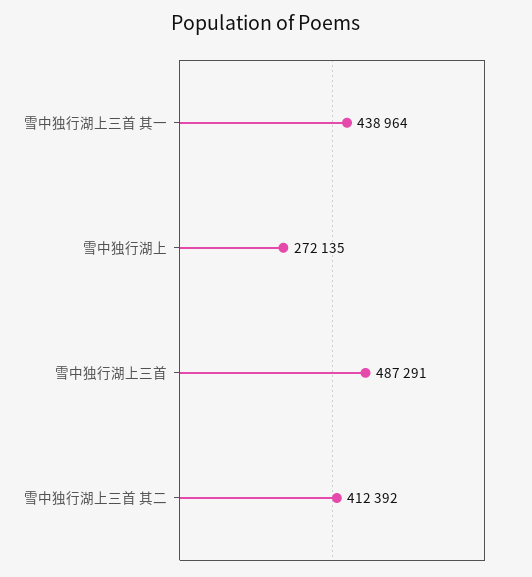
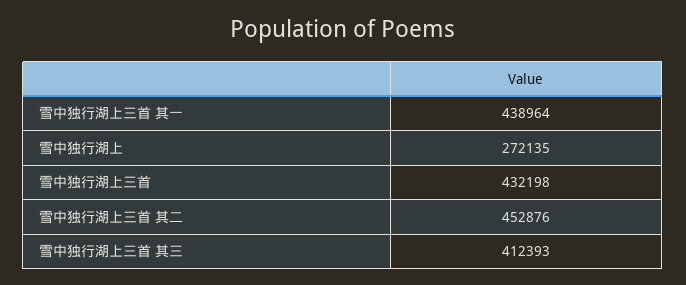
  {
    "雪中独行湖上三首 其一": 438964,
    "雪中独行湖上": 272135,
-   "雪中独行湖上三首": 487291,
+   "雪中独行湖上三首": 432198,
-   "雪中独行湖上三首 其二": 412392
+   "雪中独行湖上三首 其二": 452876,
+   "雪中独行湖上三首 其三": 412393
  }

